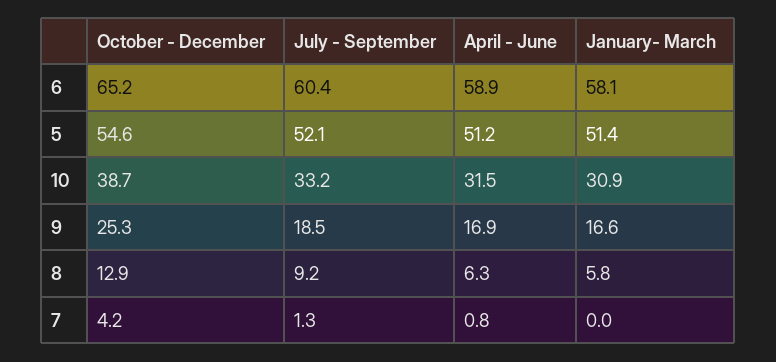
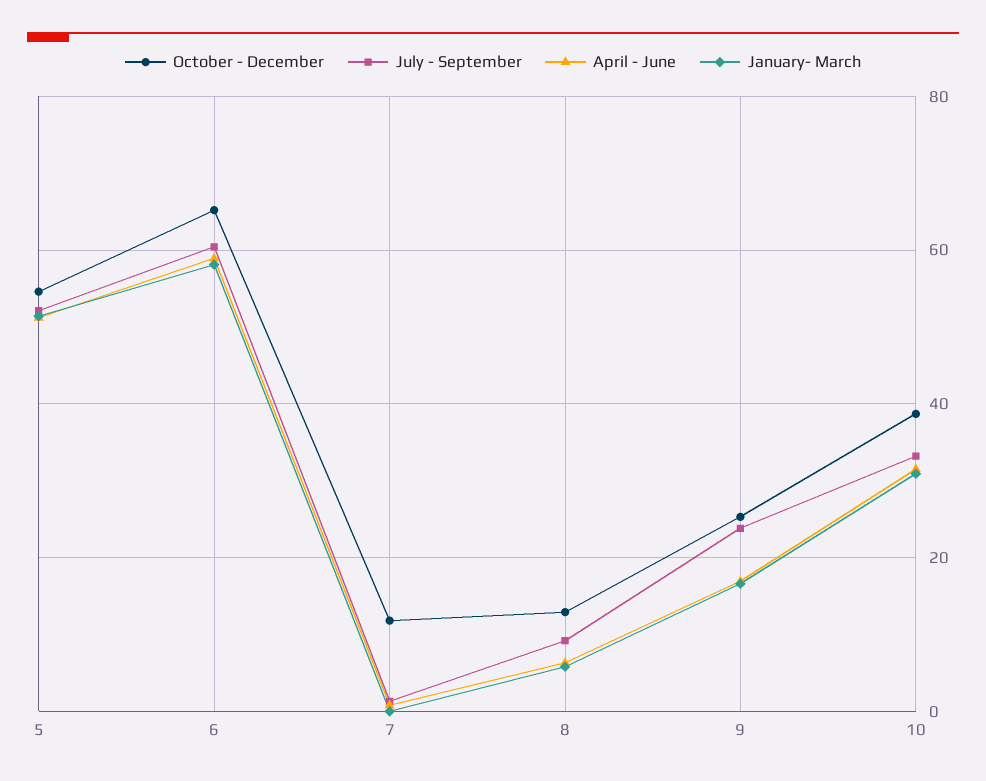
  {
    "October - December": {
      "6": 65.2,
      "5": 54.6,
      "10": 38.7,
      "9": 25.3,
      "8": 12.9,
-     "7": 4.2
+     "7": 12
    },
    "July - September": {
      "6": 60.4,
      "5": 52.1,
      "10": 33.2,
-     "9": 18.5,
+     "9": 24,
      "8": 9.2,
      "7": 1.3
    },
    "April - June": {
      "6": 58.9,
      "5": 51.2,
      "10": 31.5,
      "9": 16.9,
      "8": 6.3,
      "7": 0.8
    },
    "January- March": {
      "6": 58.1,
      "5": 51.4,
      "10": 30.9,
      "9": 16.6,
      "8": 5.8,
      "7": 0
    }
  }

